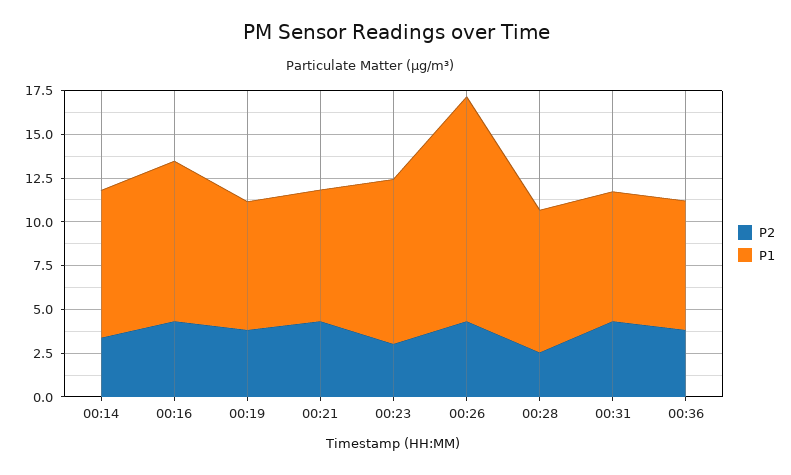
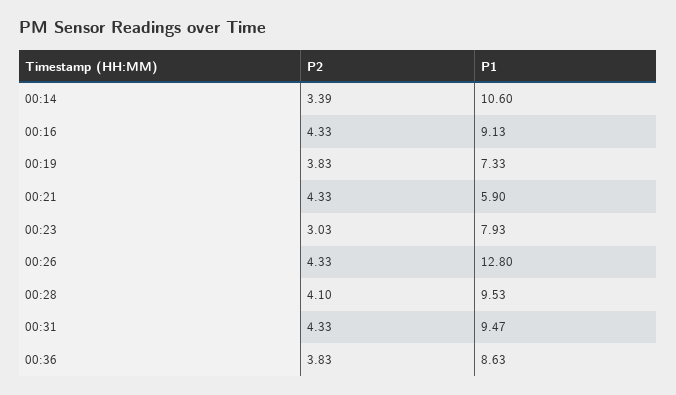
  {
    "P2": {
      "00:14": 3.39,
      "00:16": 4.33,
      "00:19": 3.83,
      "00:21": 4.33,
      "00:23": 3.03,
      "00:26": 4.33,
-     "00:28": 2.5,
+     "00:28": 4.1,
      "00:31": 4.33,
      "00:36": 3.83
    },
    "P1": {
-     "00:14": 8.5,
+     "00:14": 10.6,
      "00:16": 9.13,
      "00:19": 7.33,
-     "00:21": 7.5,
+     "00:21": 5.9,
-     "00:23": 9.5,
+     "00:23": 7.93,
      "00:26": 12.8,
-     "00:28": 8,
+     "00:28": 9.53,
-     "00:31": 7.5,
+     "00:31": 9.47,
-     "00:36": 7.5
+     "00:36": 8.63
    }
  }

